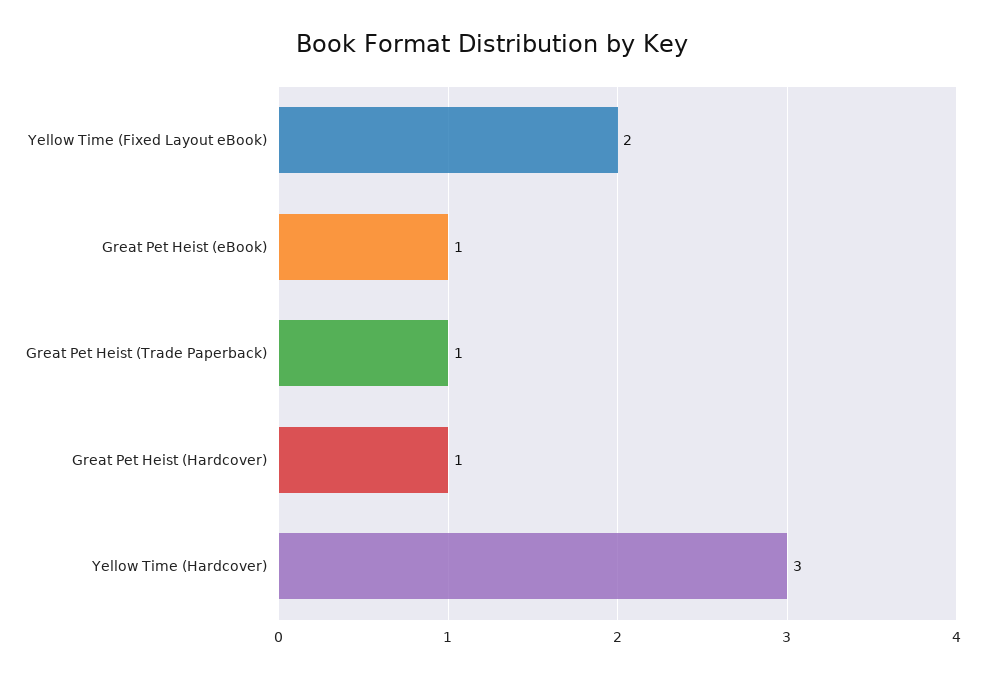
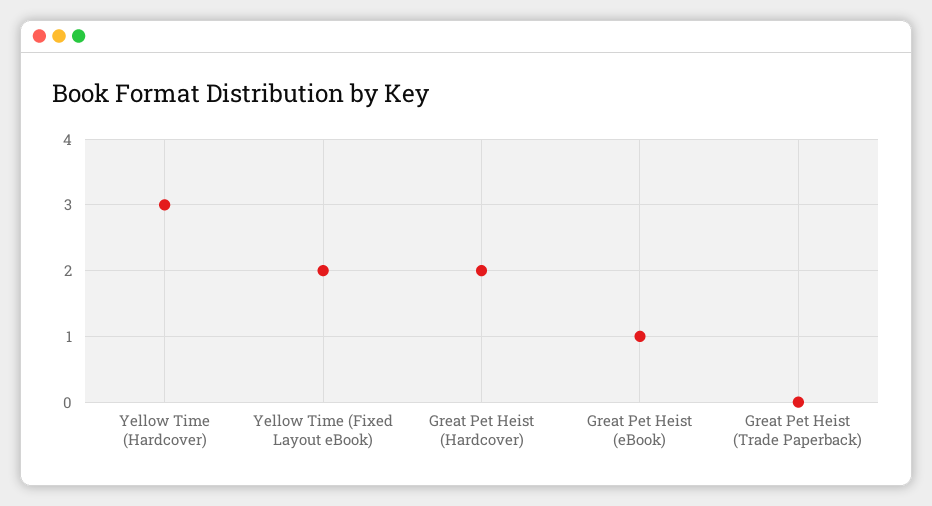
  {
    "Yellow Time (Fixed Layout eBook)": 2,
    "Great Pet Heist (eBook)": 1,
-   "Great Pet Heist (Trade Paperback)": 1,
+   "Great Pet Heist (Trade Paperback)": 0,
-   "Great Pet Heist (Hardcover)": 1,
+   "Great Pet Heist (Hardcover)": 2,
    "Yellow Time (Hardcover)": 3
  }

